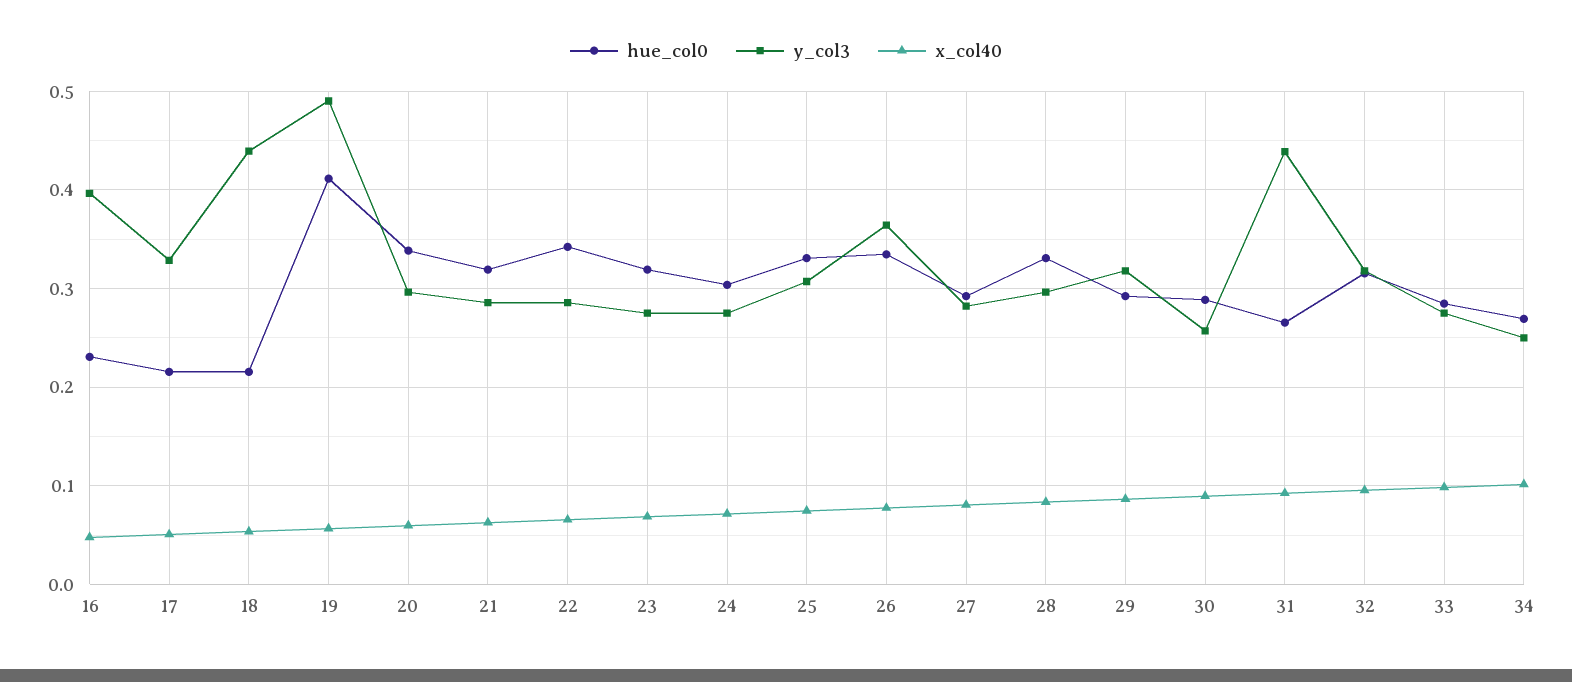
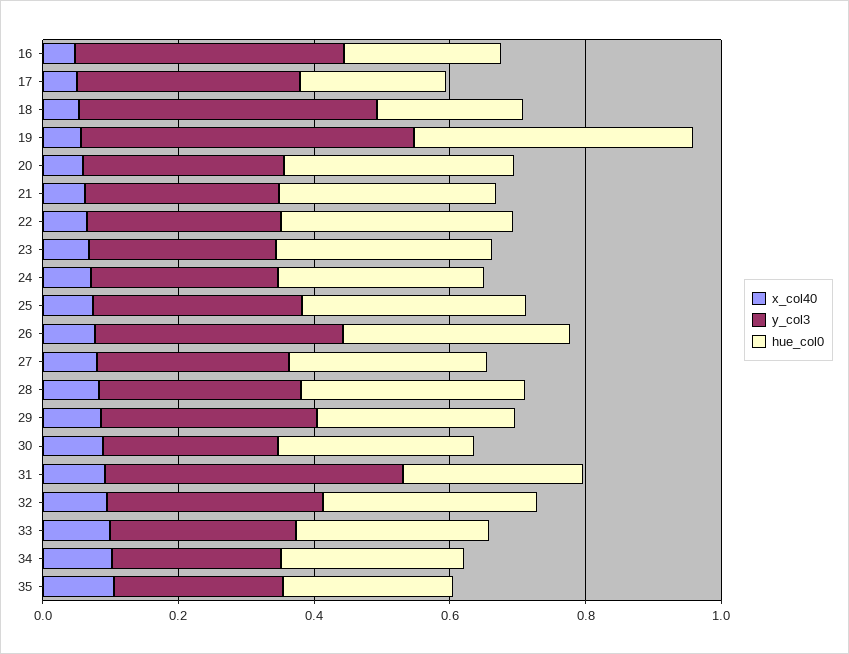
  {
    "hue_col0": {
      "16": 0.23,
      "17": 0.22,
      "18": 0.22,
      "19": 0.41,
      "20": 0.34,
      "21": 0.32,
      "22": 0.34,
      "23": 0.32,
      "24": 0.3,
      "25": 0.33,
      "26": 0.33,
      "27": 0.29,
      "28": 0.33,
      "29": 0.29,
      "30": 0.29,
      "31": 0.27,
      "32": 0.32,
      "33": 0.28,
-     "34": 0.27
+     "34": 0.27,
+     "35": 0.25
    },
    "y_col3": {
      "16": 0.4,
      "17": 0.33,
      "18": 0.44,
      "19": 0.49,
      "20": 0.3,
      "21": 0.29,
      "22": 0.29,
      "23": 0.28,
      "24": 0.28,
      "25": 0.31,
      "26": 0.36,
      "27": 0.28,
      "28": 0.3,
      "29": 0.32,
      "30": 0.26,
      "31": 0.44,
      "32": 0.32,
      "33": 0.28,
-     "34": 0.25
+     "34": 0.25,
+     "35": 0.25
    },
    "x_col40": {
      "16": 0.05,
      "17": 0.05,
      "18": 0.05,
      "19": 0.06,
      "20": 0.06,
      "21": 0.06,
      "22": 0.07,
      "23": 0.07,
      "24": 0.07,
      "25": 0.07,
      "26": 0.08,
      "27": 0.08,
      "28": 0.08,
      "29": 0.09,
      "30": 0.09,
      "31": 0.09,
      "32": 0.1,
      "33": 0.1,
-     "34": 0.1
+     "34": 0.1,
+     "35": 0.1
    }
  }

